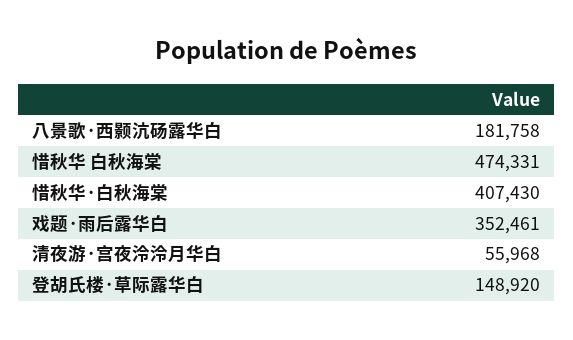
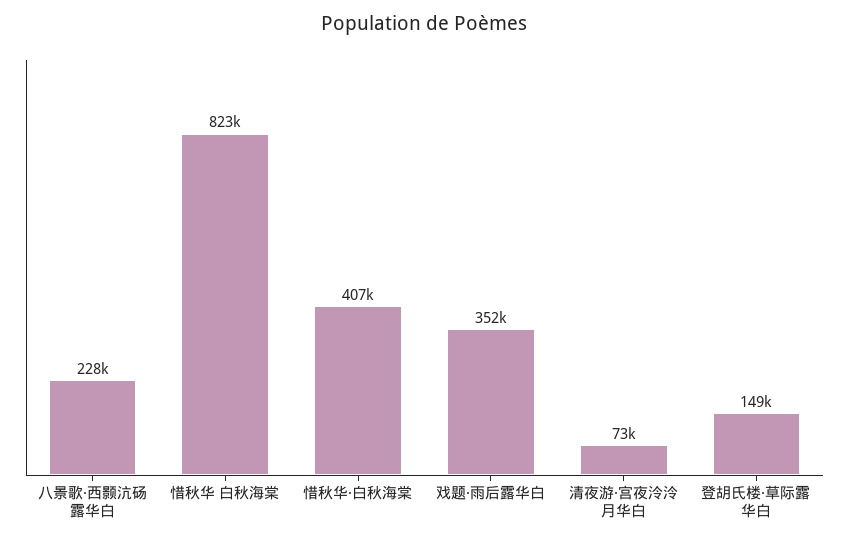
  {
-   "八景歌·西颢沆砀露华白": 181758,
+   "八景歌·西颢沆砀露华白": 228000,
-   "惜秋华 白秋海棠": 474331,
+   "惜秋华 白秋海棠": 823000,
    "惜秋华·白秋海棠": 407430,
    "戏题·雨后露华白": 352461,
-   "清夜游·宫夜泠泠月华白": 55968,
+   "清夜游·宫夜泠泠月华白": 73000,
    "登胡氏楼·草际露华白": 148920
  }

